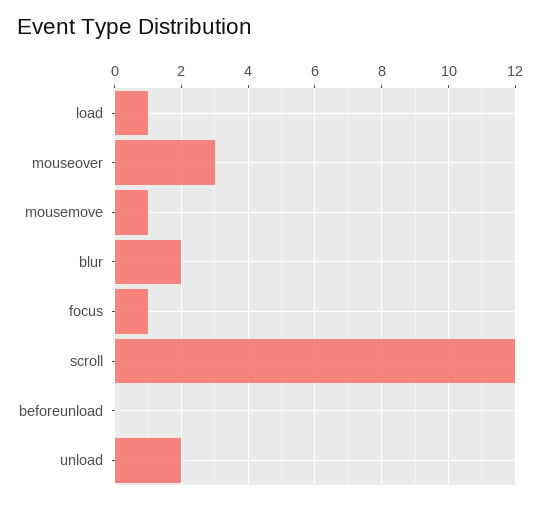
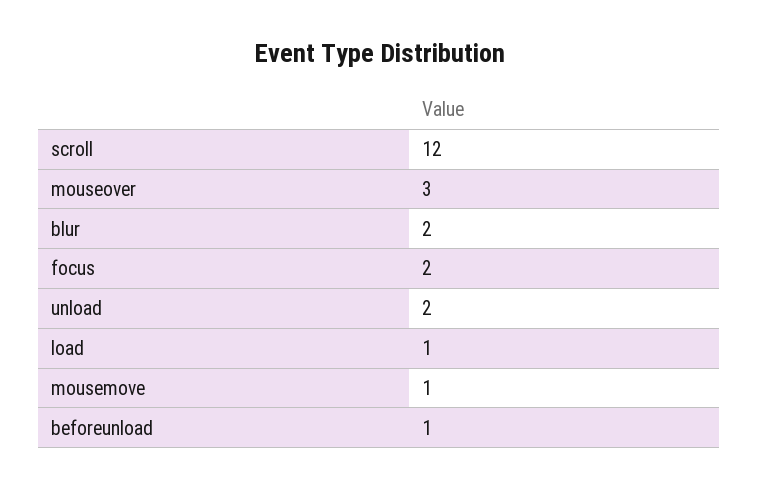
  {
    "load": 1,
    "mouseover": 3,
    "mousemove": 1,
    "blur": 2,
-   "focus": 1,
+   "focus": 2,
    "scroll": 12,
-   "beforeunload": 0,
+   "beforeunload": 1,
    "unload": 2
  }

